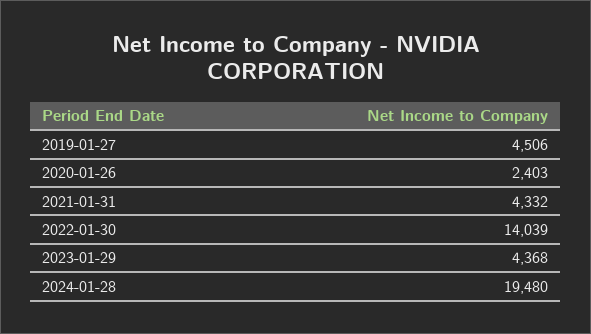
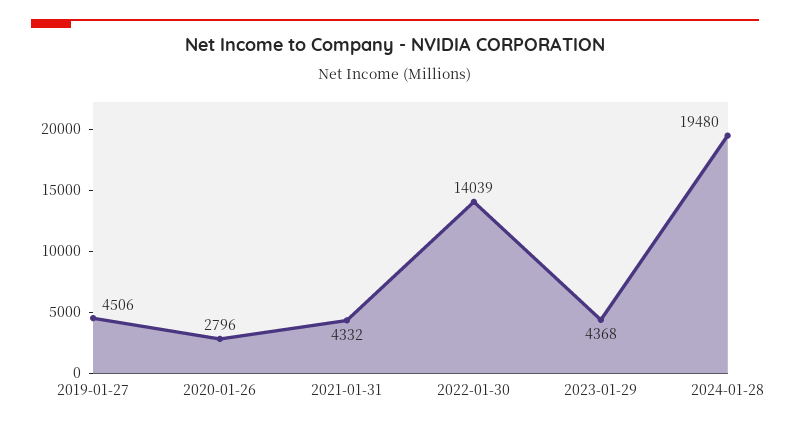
  {
    "2019-01-27": 4506,
-   "2020-01-26": 2403,
+   "2020-01-26": 2796,
    "2021-01-31": 4332,
    "2022-01-30": 14039,
    "2023-01-29": 4368,
    "2024-01-28": 19480
  }

